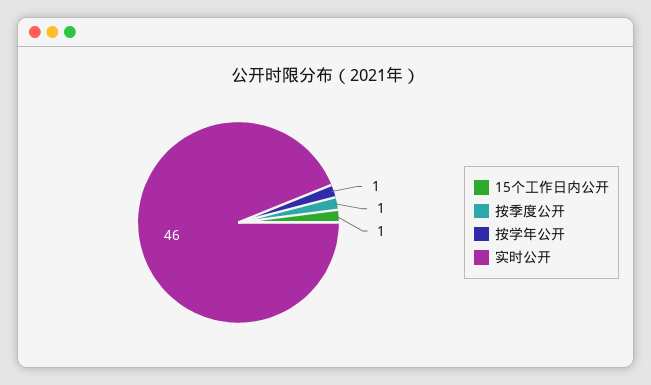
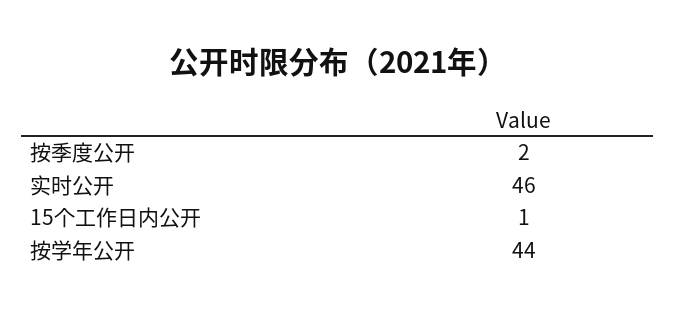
  {
    "15个工作日内公开": 1,
-   "按季度公开": 1,
+   "按季度公开": 2,
-   "按学年公开": 1,
+   "按学年公开": 44,
    "实时公开": 46
  }

